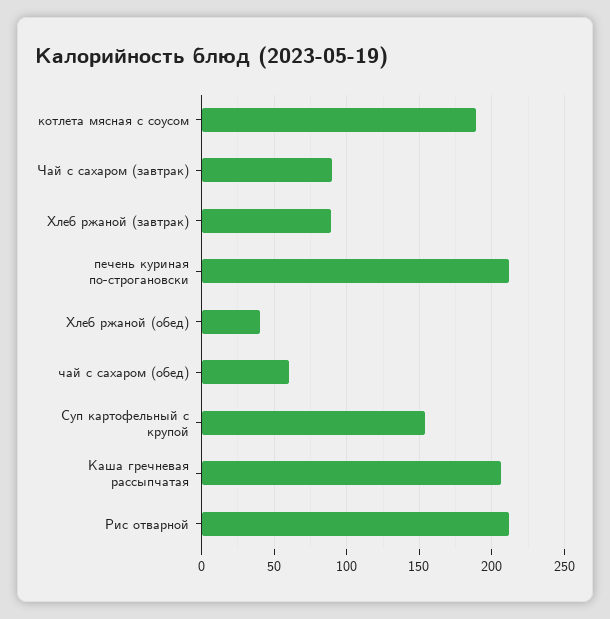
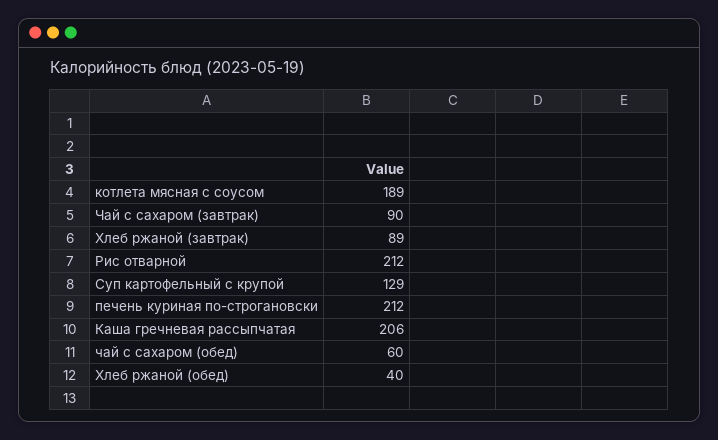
  {
    "котлета мясная с соусом": 189,
    "Чай с сахаром (завтрак)": 90,
    "Хлеб ржаной (завтрак)": 89,
    "печень куриная по-строгановски": 212,
    "Хлеб ржаной (обед)": 40,
    "чай с сахаром (обед)": 60,
-   "Суп картофельный с крупой": 155,
+   "Суп картофельный с крупой": 129,
    "Каша гречневая рассыпчатая": 206,
    "Рис отварной": 212
  }

